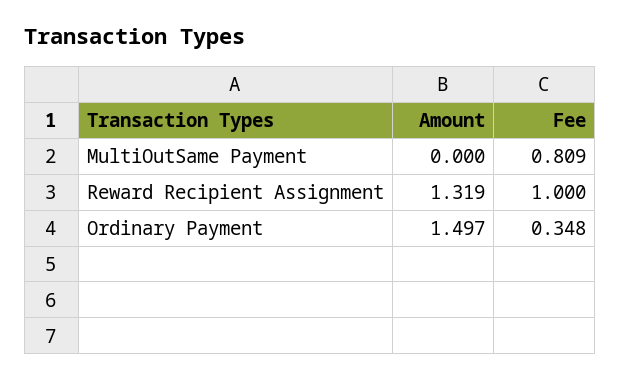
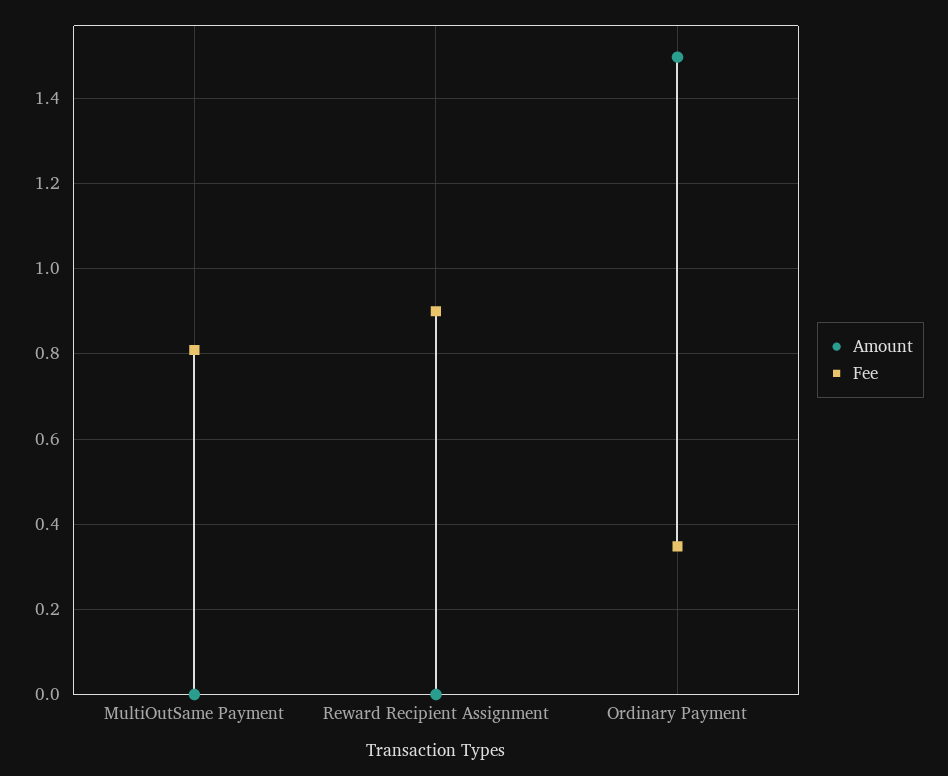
  {
    "Amount": {
      "MultiOutSame Payment": 0,
-     "Reward Recipient Assignment": 1.319,
+     "Reward Recipient Assignment": 0,
      "Ordinary Payment": 1.497
    },
    "Fee": {
      "MultiOutSame Payment": 0.809,
-     "Reward Recipient Assignment": 1,
+     "Reward Recipient Assignment": 0.9,
      "Ordinary Payment": 0.348
    }
  }

